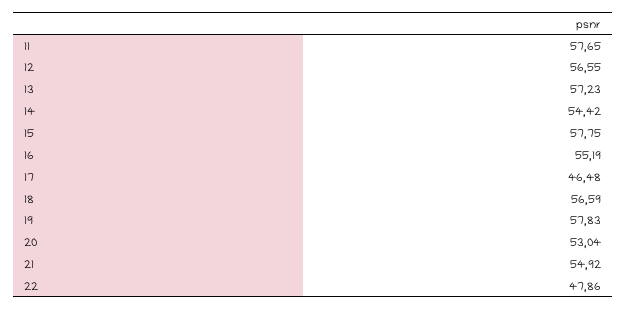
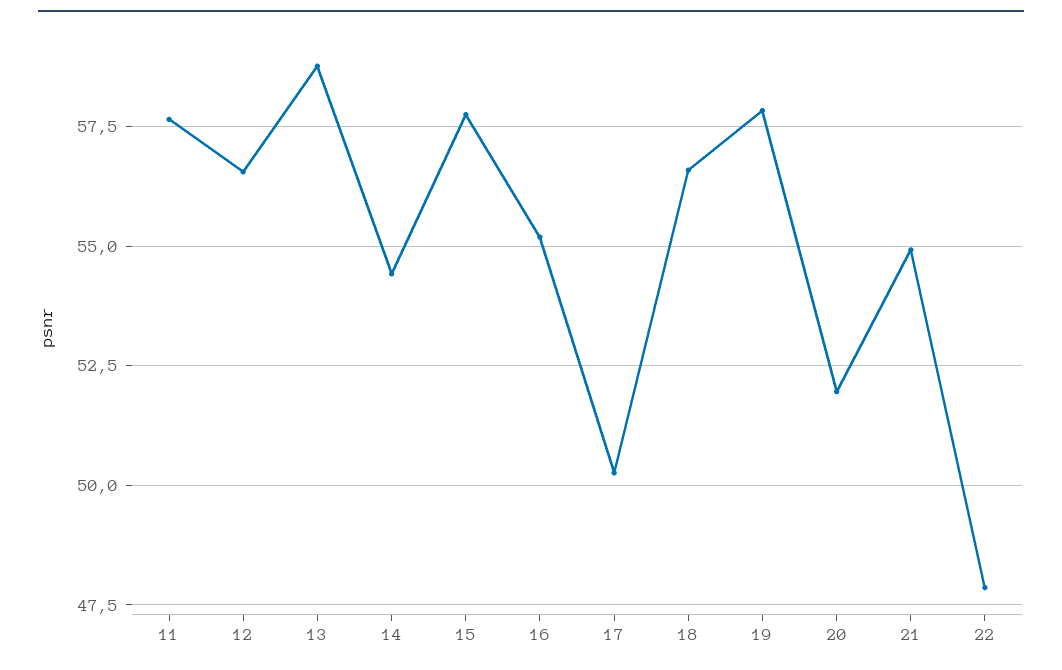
  {
    "11": 57.65,
    "12": 56.55,
-   "13": 57.23,
+   "13": 58.75,
    "14": 54.42,
    "15": 57.75,
    "16": 55.19,
-   "17": 46.48,
+   "17": 50.25,
    "18": 56.59,
    "19": 57.83,
-   "20": 53.04,
+   "20": 52,
    "21": 54.92,
    "22": 47.86
  }

